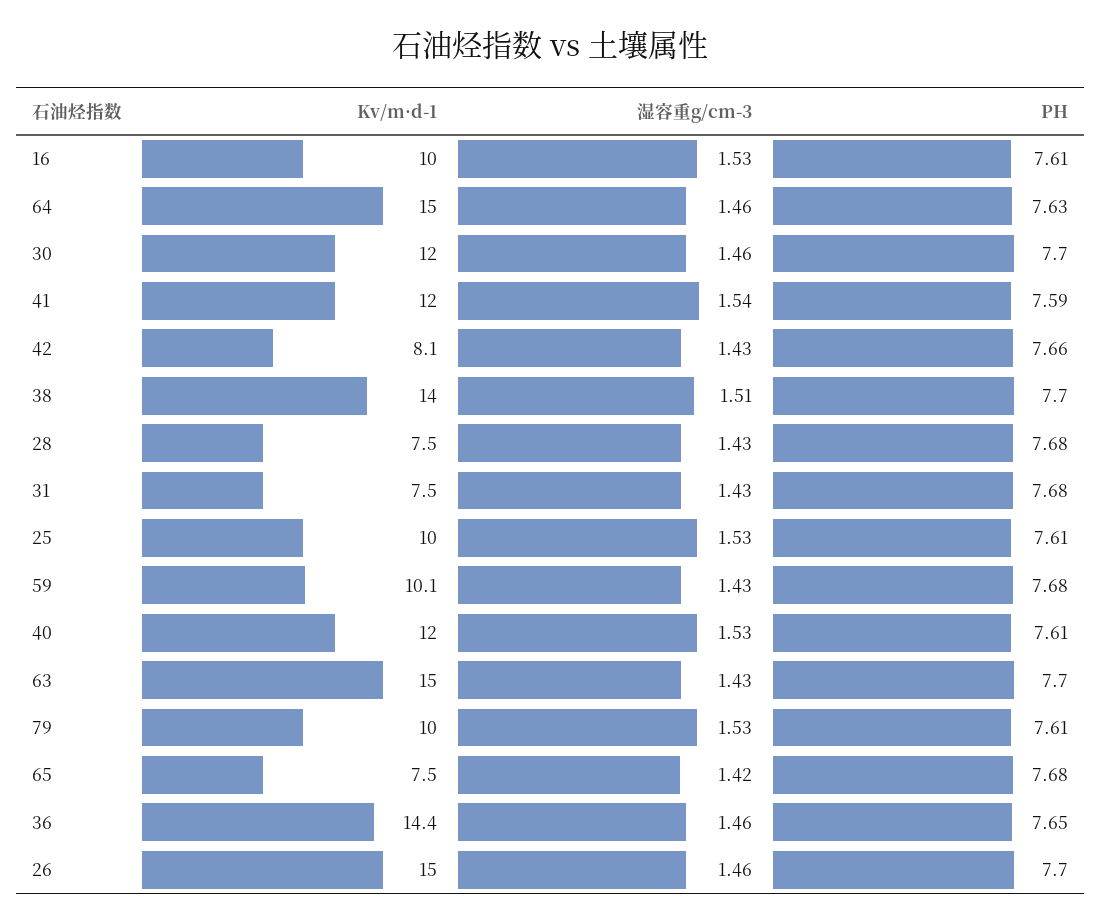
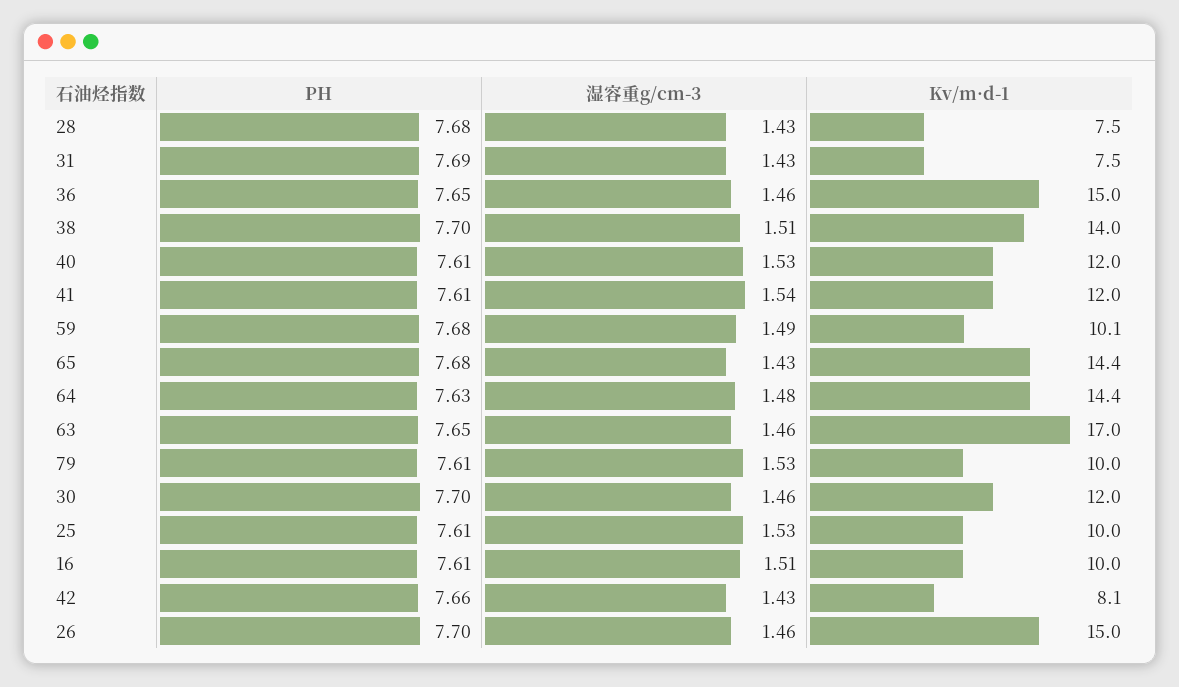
  {
    "Kv/m·d-1": {
      "16": 10,
-     "64": 15,
+     "64": 14.4,
      "30": 12,
      "41": 12,
      "42": 8.1,
      "38": 14,
      "28": 7.5,
      "31": 7.5,
      "25": 10,
      "59": 10.1,
      "40": 12,
-     "63": 15,
+     "63": 17,
      "79": 10,
-     "65": 7.5,
+     "65": 14.4,
-     "36": 14.4,
+     "36": 15,
      "26": 15
    },
    "湿容重g/cm-3": {
-     "16": 1.53,
+     "16": 1.51,
-     "64": 1.46,
+     "64": 1.48,
      "30": 1.46,
      "41": 1.54,
      "42": 1.43,
      "38": 1.51,
      "28": 1.43,
      "31": 1.43,
      "25": 1.53,
-     "59": 1.43,
+     "59": 1.49,
      "40": 1.53,
-     "63": 1.43,
+     "63": 1.46,
      "79": 1.53,
-     "65": 1.42,
+     "65": 1.43,
      "36": 1.46,
      "26": 1.46
    },
    "PH": {
      "16": 7.61,
      "64": 7.63,
      "30": 7.7,
-     "41": 7.59,
+     "41": 7.61,
      "42": 7.66,
      "38": 7.7,
      "28": 7.68,
-     "31": 7.68,
+     "31": 7.69,
      "25": 7.61,
      "59": 7.68,
      "40": 7.61,
-     "63": 7.7,
+     "63": 7.65,
      "79": 7.61,
      "65": 7.68,
      "36": 7.65,
      "26": 7.7
    }
  }

